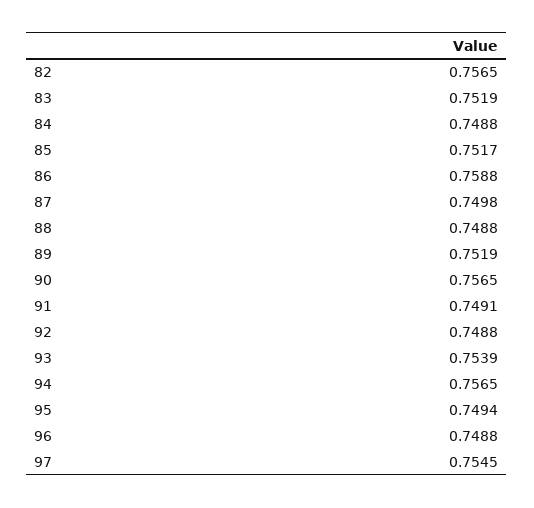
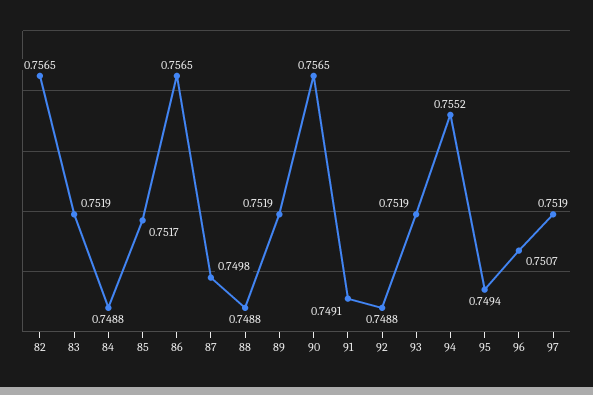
  {
    "82": 0.7565,
    "83": 0.7519,
    "84": 0.7488,
    "85": 0.7517,
-   "86": 0.7588,
+   "86": 0.7565,
    "87": 0.7498,
    "88": 0.7488,
    "89": 0.7519,
    "90": 0.7565,
    "91": 0.7491,
    "92": 0.7488,
-   "93": 0.7539,
+   "93": 0.7519,
-   "94": 0.7565,
+   "94": 0.7552,
    "95": 0.7494,
-   "96": 0.7488,
+   "96": 0.7507,
-   "97": 0.7545
+   "97": 0.7519
  }

